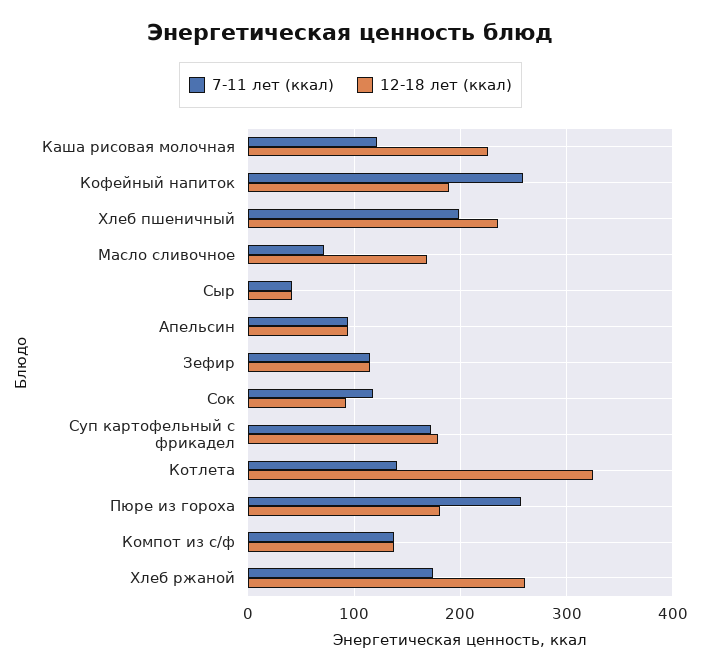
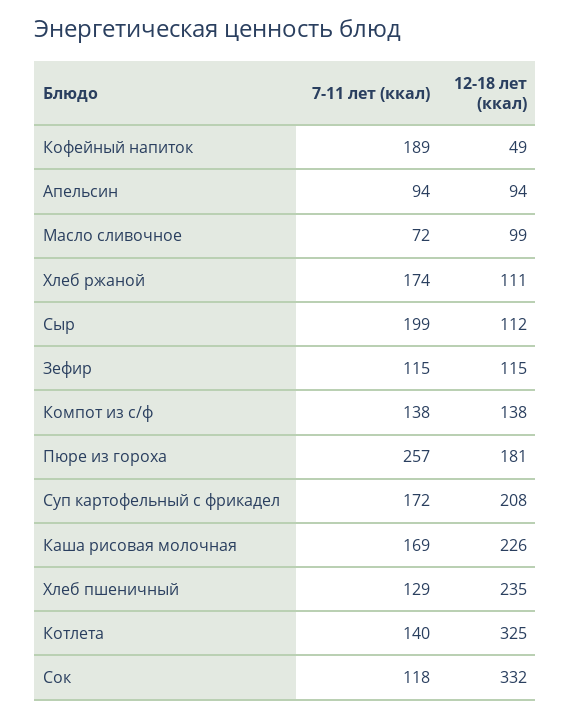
  {
    "7-11 лет (ккал)": {
-     "Каша рисовая молочная": 120,
+     "Каша рисовая молочная": 169,
-     "Кофейный напиток": 260,
+     "Кофейный напиток": 189,
-     "Хлеб пшеничный": 200,
+     "Хлеб пшеничный": 129,
      "Масло сливочное": 72,
-     "Сыр": 40,
+     "Сыр": 199,
      "Апельсин": 94,
      "Зефир": 115,
      "Сок": 118,
      "Суп картофельный с фрикадел": 172,
      "Котлета": 140,
      "Пюре из гороха": 257,
      "Компот из с/ф": 138,
      "Хлеб ржаной": 174
    },
    "12-18 лет (ккал)": {
      "Каша рисовая молочная": 226,
-     "Кофейный напиток": 190,
+     "Кофейный напиток": 49,
      "Хлеб пшеничный": 235,
-     "Масло сливочное": 170,
+     "Масло сливочное": 99,
-     "Сыр": 40,
+     "Сыр": 112,
      "Апельсин": 94,
      "Зефир": 115,
-     "Сок": 90,
+     "Сок": 332,
-     "Суп картофельный с фрикадел": 180,
+     "Суп картофельный с фрикадел": 208,
      "Котлета": 325,
      "Пюре из гороха": 181,
      "Компот из с/ф": 138,
-     "Хлеб ржаной": 260
+     "Хлеб ржаной": 111
    }
  }

